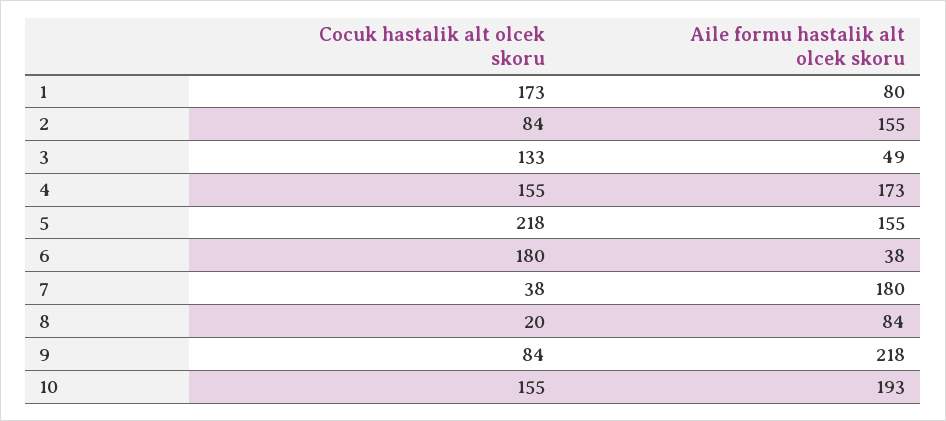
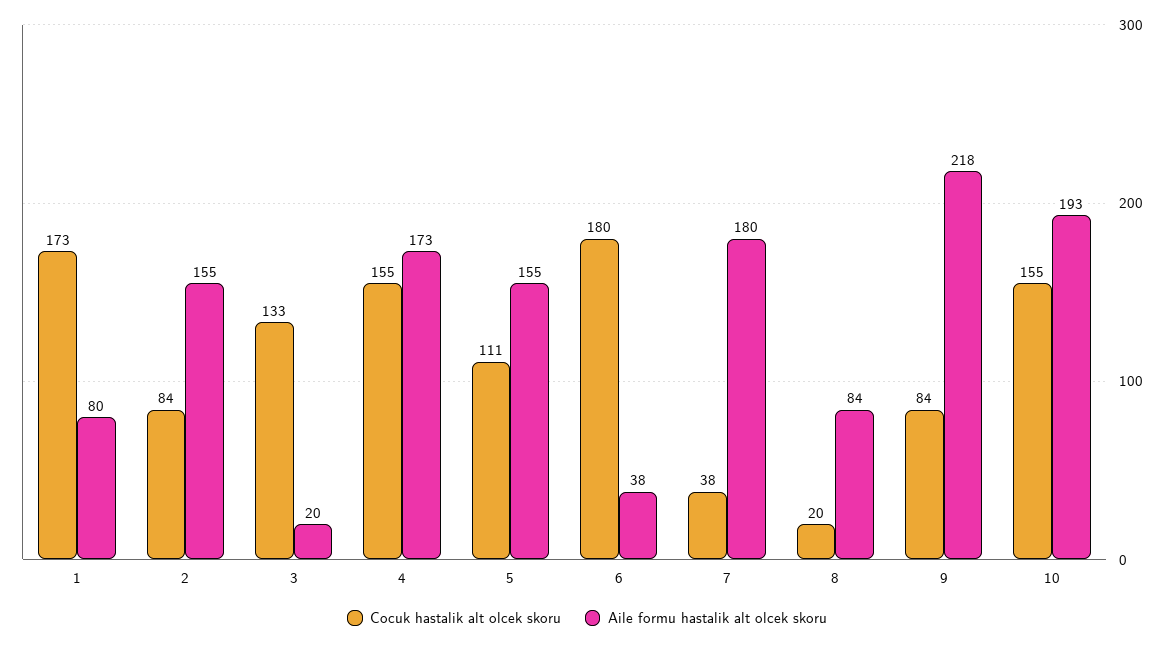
  {
    "Cocuk hastalik alt olcek skoru": {
      "1": 173,
      "2": 84,
      "3": 133,
      "4": 155,
-     "5": 218,
+     "5": 111,
      "6": 180,
      "7": 38,
      "8": 20,
      "9": 84,
      "10": 155
    },
    "Aile formu hastalik alt olcek skoru": {
      "1": 80,
      "2": 155,
-     "3": 49,
+     "3": 20,
      "4": 173,
      "5": 155,
      "6": 38,
      "7": 180,
      "8": 84,
      "9": 218,
      "10": 193
    }
  }

